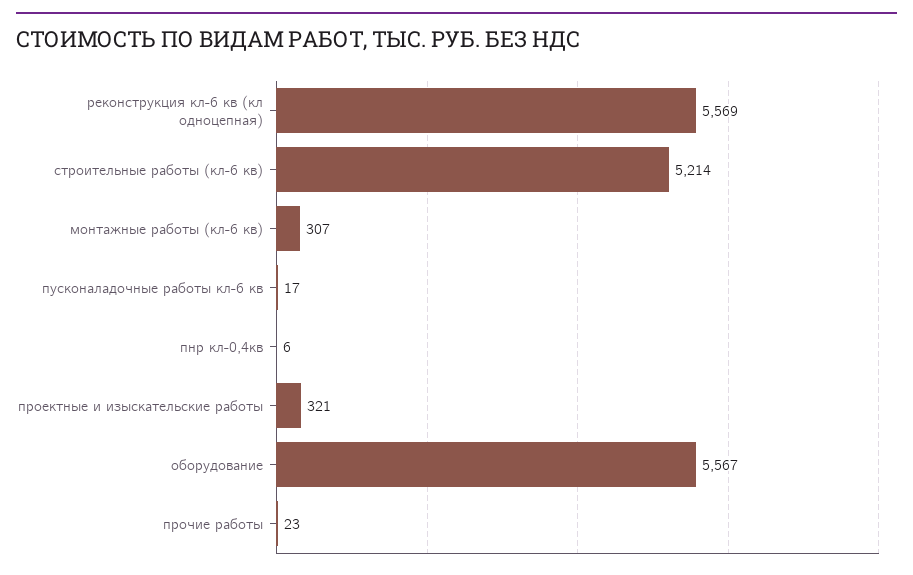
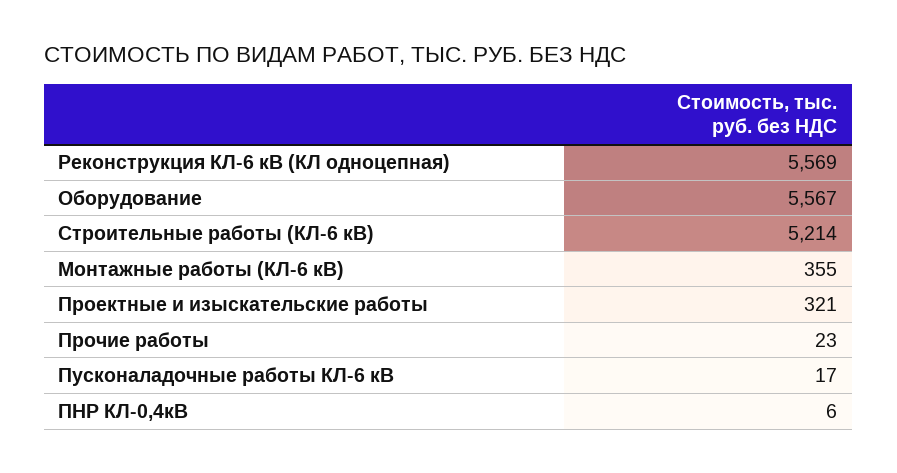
  {
    "реконструкция кл-6 кв (кл одноцепная)": 5569,
    "строительные работы (кл-6 кв)": 5214,
-   "монтажные работы (кл-6 кв)": 307,
+   "монтажные работы (кл-6 кв)": 355,
    "пусконаладочные работы кл-6 кв": 17,
    "пнр кл-0,4кв": 6,
    "проектные и изыскательские работы": 321,
    "оборудование": 5567,
    "прочие работы": 23
  }

